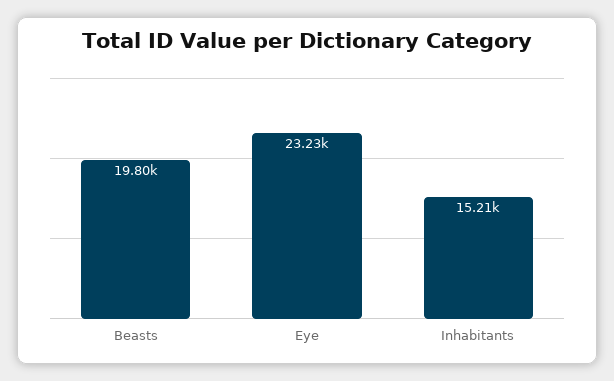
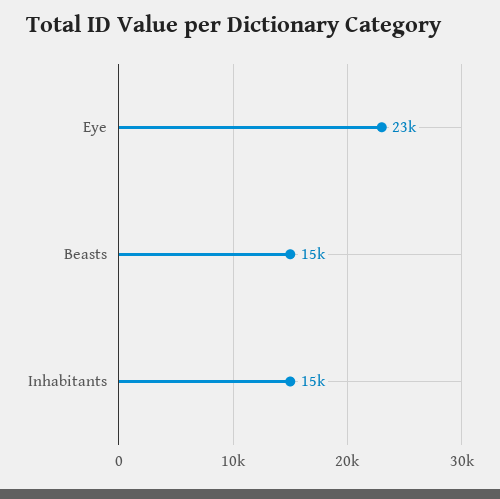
  {
-   "Beasts": 19800,
+   "Beasts": 15000,
    "Eye": 23230,
    "Inhabitants": 15210
  }

